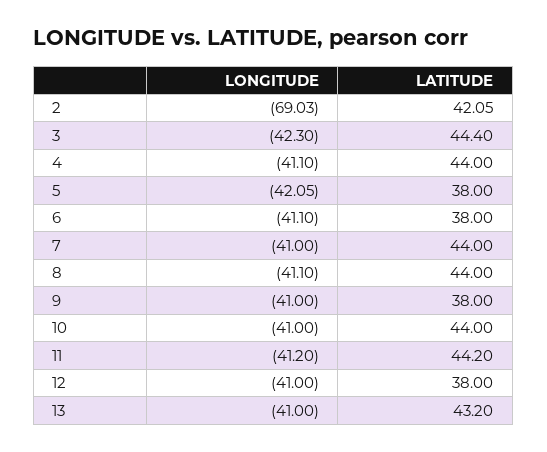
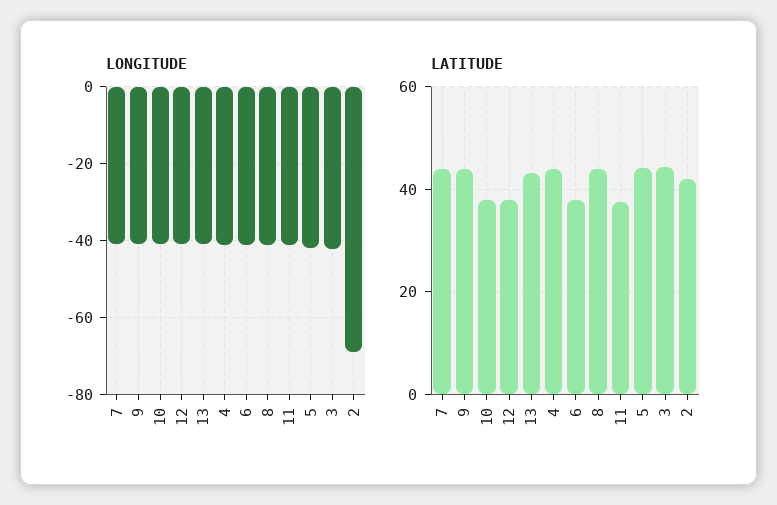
  {
    "LONGITUDE": {
      "2": -69.03,
      "3": -42.3,
      "4": -41.1,
      "5": -42.05,
      "6": -41.1,
      "7": -41,
      "8": -41.1,
      "9": -41,
      "10": -41,
      "11": -41.2,
      "12": -41,
      "13": -41
    },
    "LATITUDE": {
      "2": 42.05,
      "3": 44.4,
      "4": 44,
-     "5": 38,
+     "5": 44,
      "6": 38,
      "7": 44,
      "8": 44,
-     "9": 38,
+     "9": 44,
-     "10": 44,
+     "10": 38,
-     "11": 44.2,
+     "11": 38,
      "12": 38,
      "13": 43.2
    }
  }

